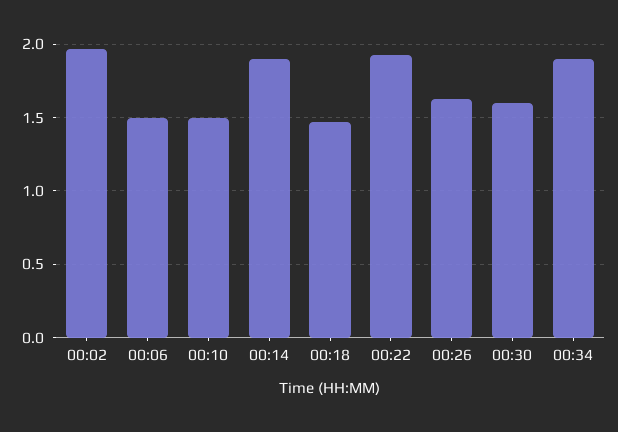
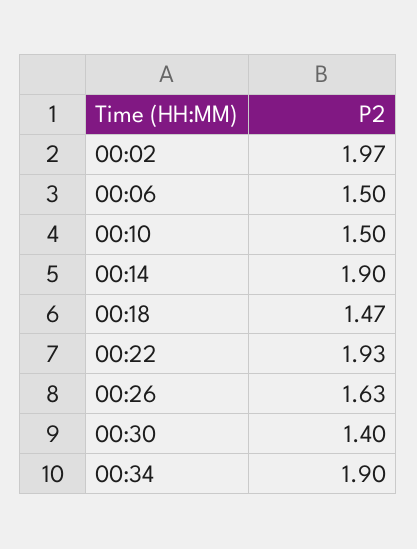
  {
    "00:02": 1.97,
    "00:06": 1.5,
    "00:10": 1.5,
    "00:14": 1.9,
    "00:18": 1.47,
    "00:22": 1.93,
    "00:26": 1.63,
-   "00:30": 1.6,
+   "00:30": 1.4,
    "00:34": 1.9
  }

